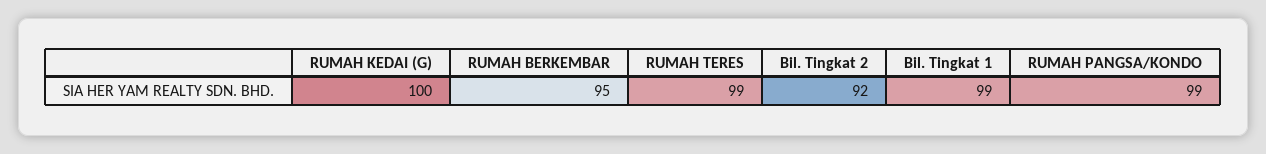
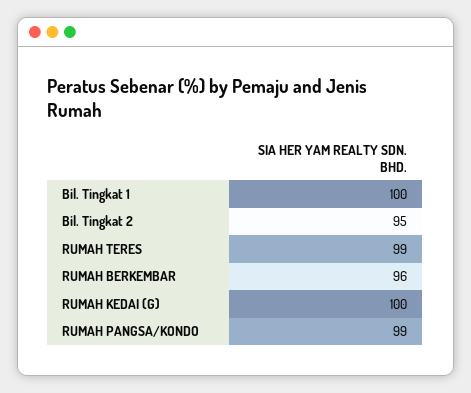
  {
    "RUMAH KEDAI (G)": 100,
-   "RUMAH BERKEMBAR": 95,
+   "RUMAH BERKEMBAR": 96,
    "RUMAH TERES": 99,
-   "Bil. Tingkat 2": 92,
+   "Bil. Tingkat 2": 95,
-   "Bil. Tingkat 1": 99,
+   "Bil. Tingkat 1": 100,
    "RUMAH PANGSA/KONDO": 99
  }

